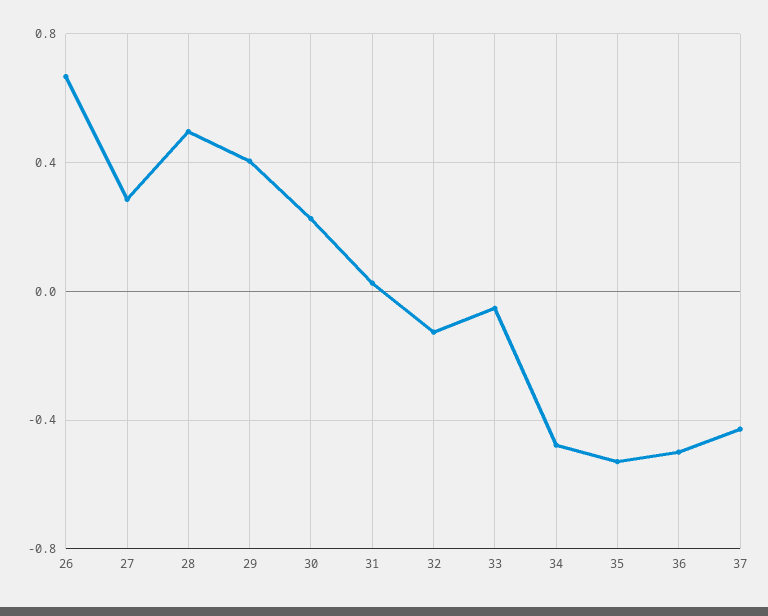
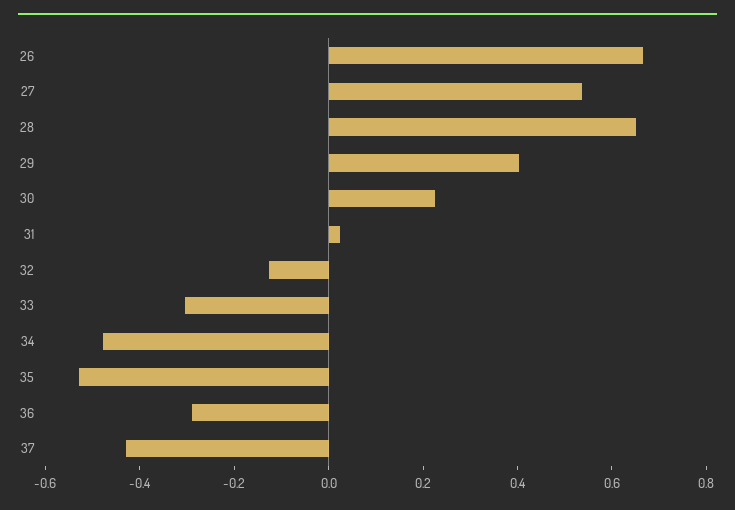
  {
    "26": 0.65,
-   "27": 0.3,
+   "27": 0.55,
-   "28": 0.5,
+   "28": 0.65,
    "29": 0.4,
    "30": 0.25,
    "31": 0.05,
    "32": -0.15,
-   "33": -0.05,
+   "33": -0.3,
    "34": -0.5,
    "35": -0.55,
-   "36": -0.5,
+   "36": -0.3,
    "37": -0.45
  }

